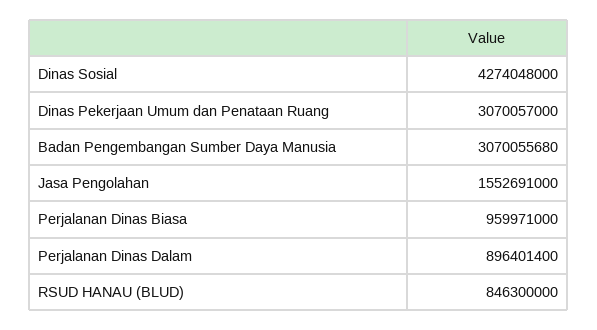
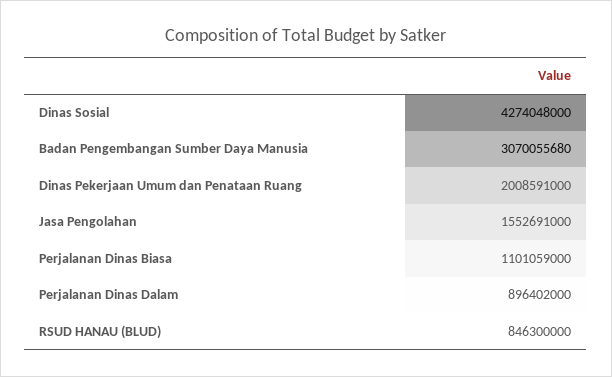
  {
    "Dinas Sosial": 4274048000,
-   "Dinas Pekerjaan Umum dan Penataan Ruang": 3070057000,
+   "Dinas Pekerjaan Umum dan Penataan Ruang": 2008591000,
    "Badan Pengembangan Sumber Daya Manusia": 3070055680,
    "Jasa Pengolahan": 1552691000,
-   "Perjalanan Dinas Biasa": 959971000,
+   "Perjalanan Dinas Biasa": 1101059000,
-   "Perjalanan Dinas Dalam": 896401400,
+   "Perjalanan Dinas Dalam": 896402000,
    "RSUD HANAU (BLUD)": 846300000
  }

